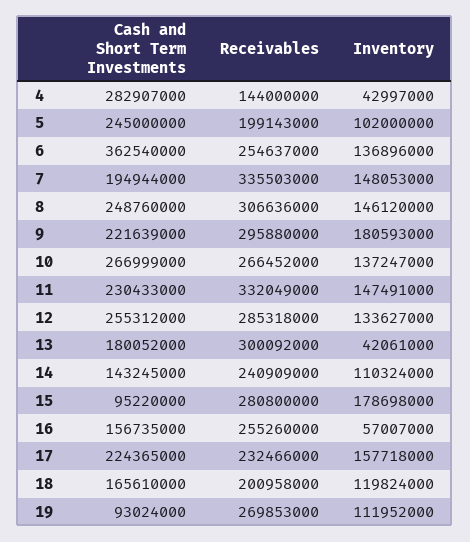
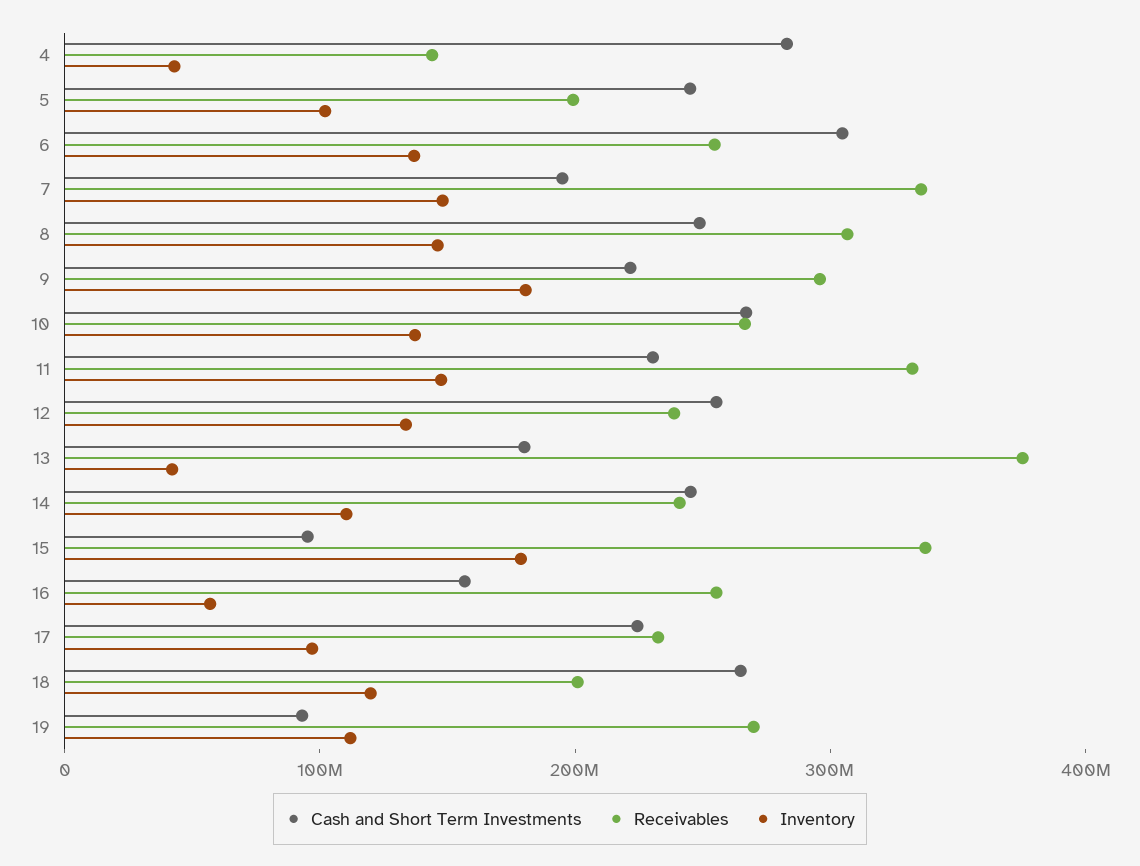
  {
    "Cash and Short Term Investments": {
      "4": 282907000,
      "5": 245000000,
-     "6": 362540000,
+     "6": 300000000,
      "7": 194944000,
      "8": 248760000,
      "9": 221639000,
      "10": 266999000,
      "11": 230433000,
      "12": 255312000,
      "13": 180052000,
-     "14": 143245000,
+     "14": 240000000,
      "15": 95220000,
      "16": 156735000,
      "17": 224365000,
-     "18": 165610000,
+     "18": 260000000,
      "19": 93024000
    },
    "Receivables": {
      "4": 144000000,
      "5": 199143000,
      "6": 254637000,
      "7": 335503000,
      "8": 306636000,
      "9": 295880000,
      "10": 266452000,
      "11": 332049000,
-     "12": 285318000,
+     "12": 240000000,
-     "13": 300092000,
+     "13": 380000000,
      "14": 240909000,
-     "15": 280800000,
+     "15": 340000000,
      "16": 255260000,
      "17": 232466000,
      "18": 200958000,
      "19": 269853000
    },
    "Inventory": {
      "4": 42997000,
      "5": 102000000,
      "6": 136896000,
      "7": 148053000,
      "8": 146120000,
      "9": 180593000,
      "10": 137247000,
      "11": 147491000,
      "12": 133627000,
      "13": 42061000,
      "14": 110324000,
      "15": 178698000,
      "16": 57007000,
-     "17": 157718000,
+     "17": 100000000,
      "18": 119824000,
      "19": 111952000
    }
  }

